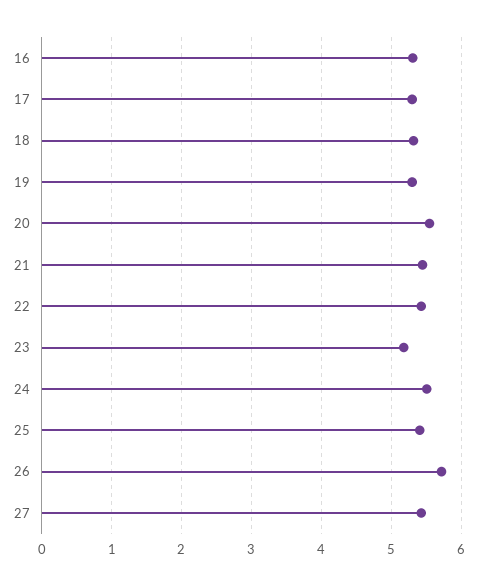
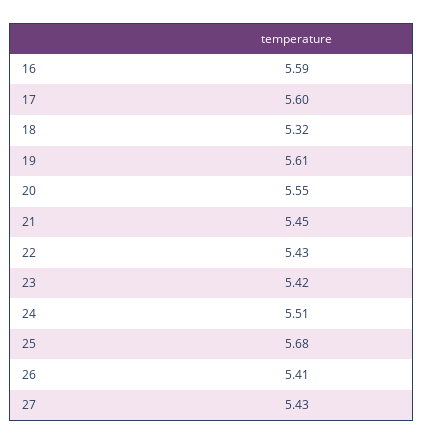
  {
-   "16": 5.3,
+   "16": 5.59,
-   "17": 5.3,
+   "17": 5.6,
    "18": 5.32,
-   "19": 5.3,
+   "19": 5.61,
    "20": 5.55,
    "21": 5.45,
    "22": 5.43,
-   "23": 5.2,
+   "23": 5.42,
    "24": 5.51,
-   "25": 5.4,
+   "25": 5.68,
-   "26": 5.7,
+   "26": 5.41,
    "27": 5.43
  }

